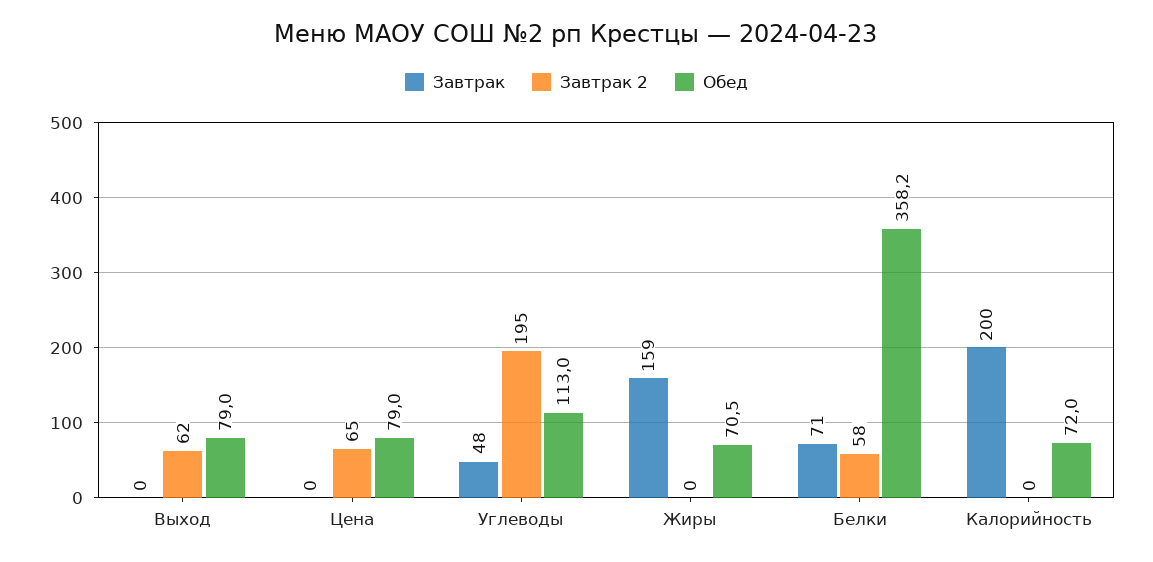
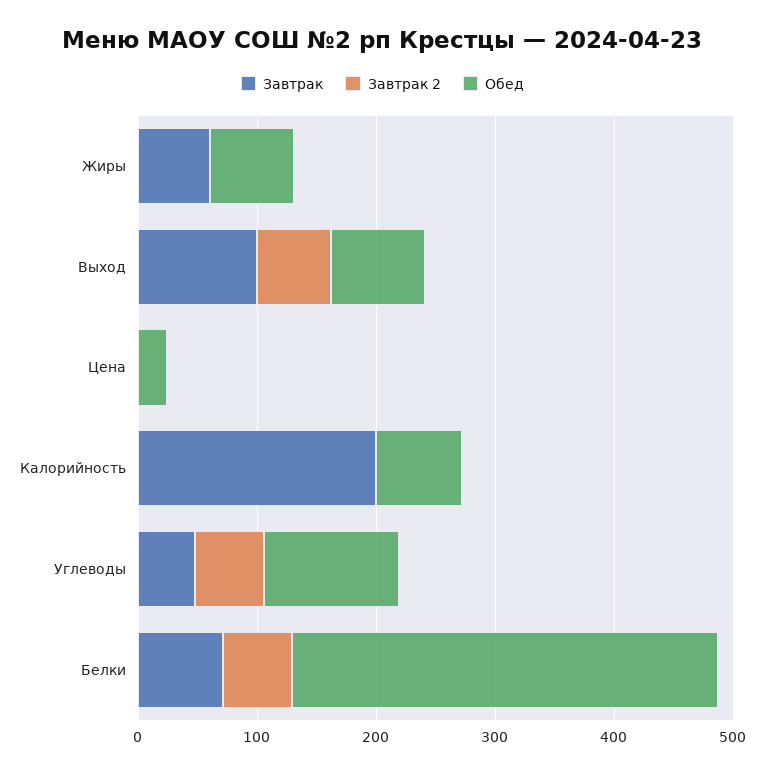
  {
    "Завтрак": {
-     "Выход": 0,
+     "Выход": 100,
      "Цена": 0,
      "Углеводы": 48,
-     "Жиры": 159,
+     "Жиры": 60,
      "Белки": 71,
      "Калорийность": 200
    },
    "Завтрак 2": {
      "Выход": 62,
-     "Цена": 65,
+     "Цена": 0,
-     "Углеводы": 195,
+     "Углеводы": 60,
      "Жиры": 0,
      "Белки": 58,
      "Калорийность": 0
    },
    "Обед": {
      "Выход": 79,
-     "Цена": 79,
+     "Цена": 20,
      "Углеводы": 113,
      "Жиры": 70.5,
      "Белки": 358.2,
      "Калорийность": 72
    }
  }

